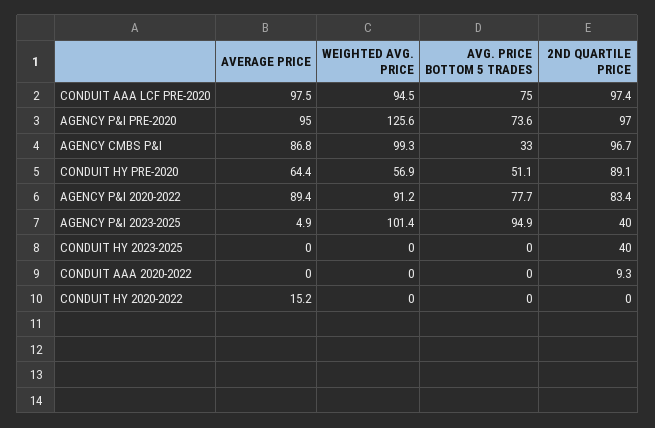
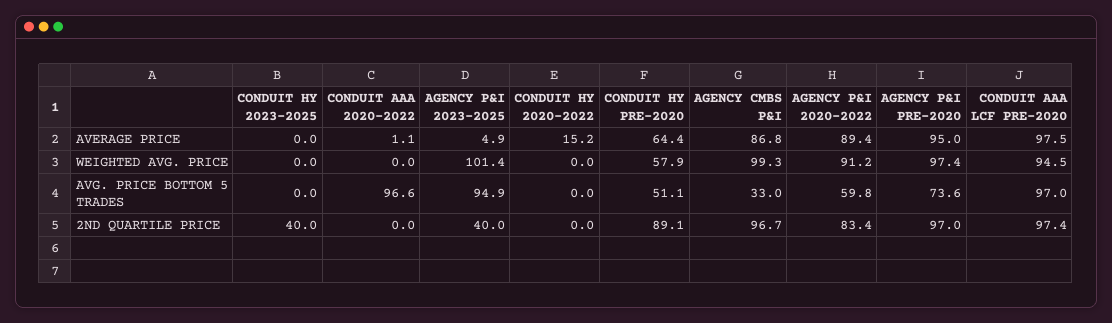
  {
    "AVERAGE PRICE": {
      "CONDUIT AAA LCF PRE-2020": 97.5,
      "AGENCY P&I PRE-2020": 95,
      "AGENCY CMBS P&I": 86.8,
      "CONDUIT HY PRE-2020": 64.4,
      "AGENCY P&I 2020-2022": 89.4,
      "AGENCY P&I 2023-2025": 4.9,
      "CONDUIT HY 2023-2025": 0,
-     "CONDUIT AAA 2020-2022": 0,
+     "CONDUIT AAA 2020-2022": 1.1,
      "CONDUIT HY 2020-2022": 15.2
    },
    "WEIGHTED AVG. PRICE": {
      "CONDUIT AAA LCF PRE-2020": 94.5,
-     "AGENCY P&I PRE-2020": 125.6,
+     "AGENCY P&I PRE-2020": 97.4,
      "AGENCY CMBS P&I": 99.3,
-     "CONDUIT HY PRE-2020": 56.9,
+     "CONDUIT HY PRE-2020": 57.9,
      "AGENCY P&I 2020-2022": 91.2,
      "AGENCY P&I 2023-2025": 101.4,
      "CONDUIT HY 2023-2025": 0,
      "CONDUIT AAA 2020-2022": 0,
      "CONDUIT HY 2020-2022": 0
    },
    "AVG. PRICE BOTTOM 5 TRADES": {
-     "CONDUIT AAA LCF PRE-2020": 75,
+     "CONDUIT AAA LCF PRE-2020": 97,
      "AGENCY P&I PRE-2020": 73.6,
      "AGENCY CMBS P&I": 33,
      "CONDUIT HY PRE-2020": 51.1,
-     "AGENCY P&I 2020-2022": 77.7,
+     "AGENCY P&I 2020-2022": 59.8,
      "AGENCY P&I 2023-2025": 94.9,
      "CONDUIT HY 2023-2025": 0,
-     "CONDUIT AAA 2020-2022": 0,
+     "CONDUIT AAA 2020-2022": 96.6,
      "CONDUIT HY 2020-2022": 0
    },
    "2ND QUARTILE PRICE": {
      "CONDUIT AAA LCF PRE-2020": 97.4,
      "AGENCY P&I PRE-2020": 97,
      "AGENCY CMBS P&I": 96.7,
      "CONDUIT HY PRE-2020": 89.1,
      "AGENCY P&I 2020-2022": 83.4,
      "AGENCY P&I 2023-2025": 40,
      "CONDUIT HY 2023-2025": 40,
-     "CONDUIT AAA 2020-2022": 9.3,
+     "CONDUIT AAA 2020-2022": 0,
      "CONDUIT HY 2020-2022": 0
    }
  }

